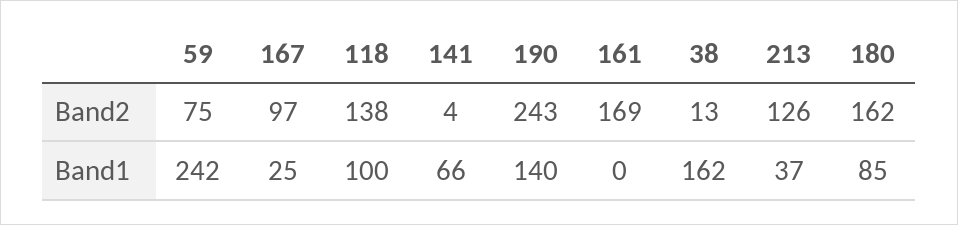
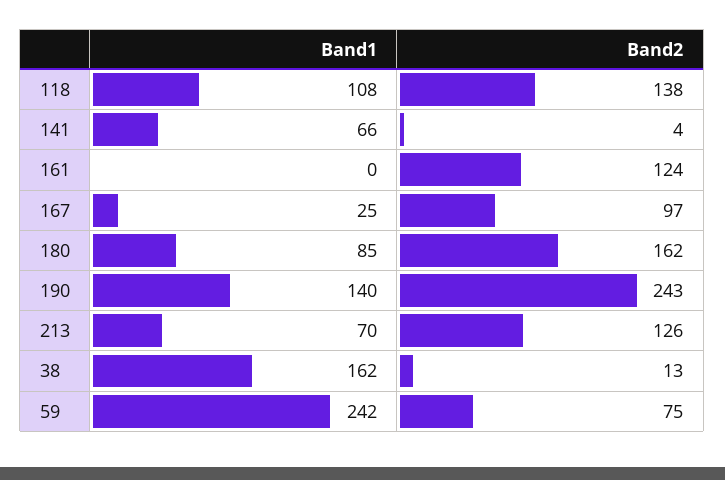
  {
    "59": {
      "Band2": 75,
      "Band1": 242
    },
    "167": {
      "Band2": 97,
      "Band1": 25
    },
    "118": {
      "Band2": 138,
-     "Band1": 100
+     "Band1": 108
    },
    "141": {
      "Band2": 4,
      "Band1": 66
    },
    "190": {
      "Band2": 243,
      "Band1": 140
    },
    "161": {
-     "Band2": 169,
+     "Band2": 124,
      "Band1": 0
    },
    "38": {
      "Band2": 13,
      "Band1": 162
    },
    "213": {
      "Band2": 126,
-     "Band1": 37
+     "Band1": 70
    },
    "180": {
      "Band2": 162,
      "Band1": 85
    }
  }

